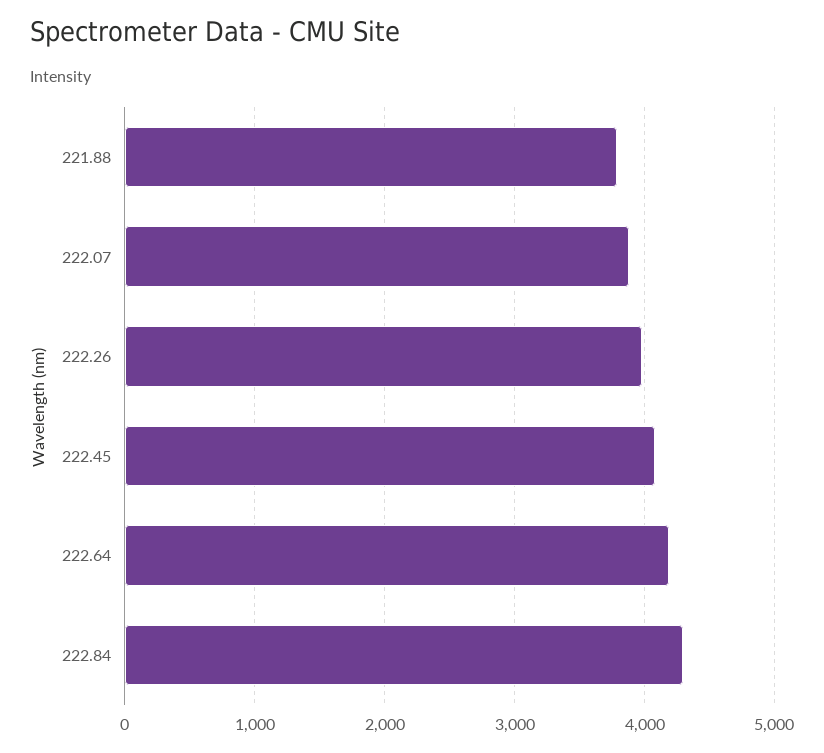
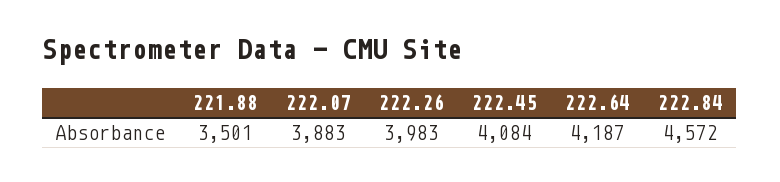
  {
-   "221.88": 3800,
+   "221.88": 3501,
    "222.07": 3883,
    "222.26": 3983,
    "222.45": 4084,
    "222.64": 4187,
-   "222.84": 4300
+   "222.84": 4572
  }

